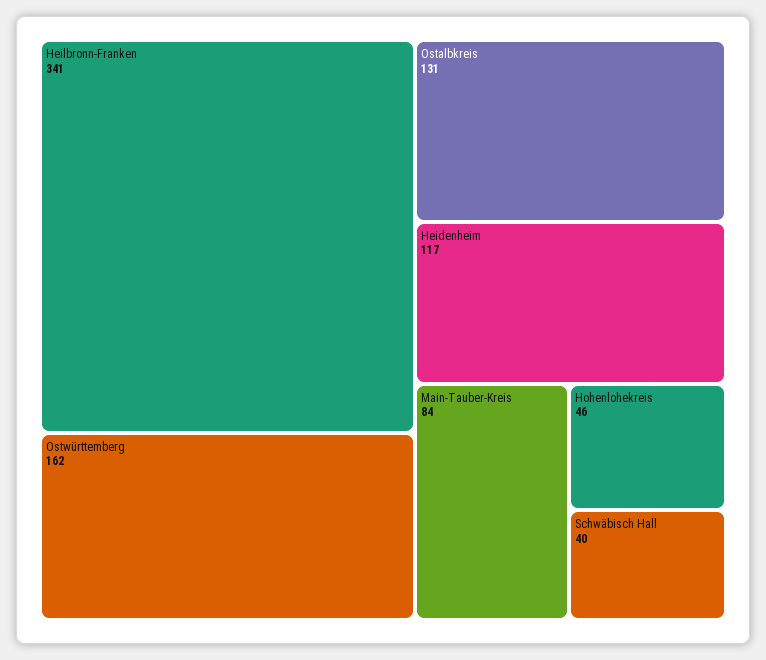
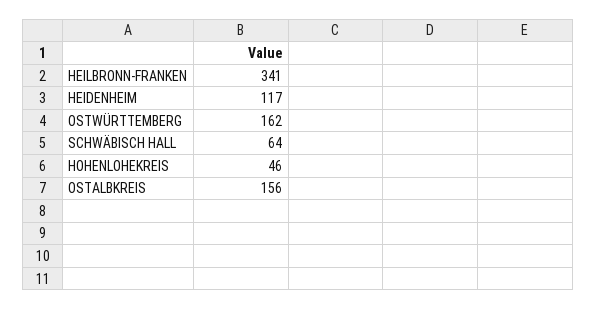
  {
    "Heilbronn-Franken": 341,
    "Ostwürttemberg": 162,
-   "Ostalbkreis": 131,
+   "Ostalbkreis": 156,
    "Heidenheim": 117,
-   "Main-Tauber-Kreis": 84,
    "Hohenlohekreis": 46,
-   "Schwäbisch Hall": 40
+   "Schwäbisch Hall": 64
  }

